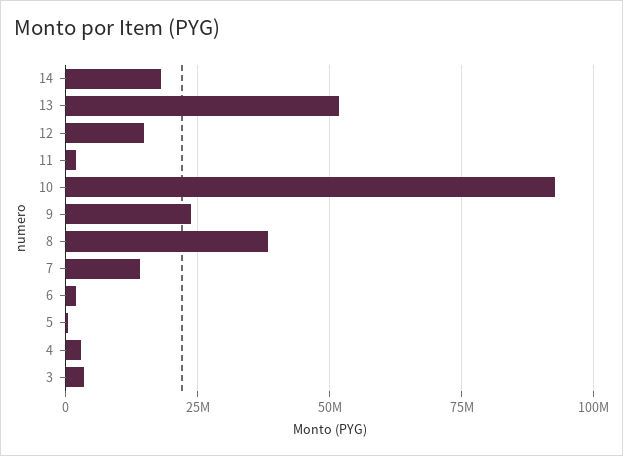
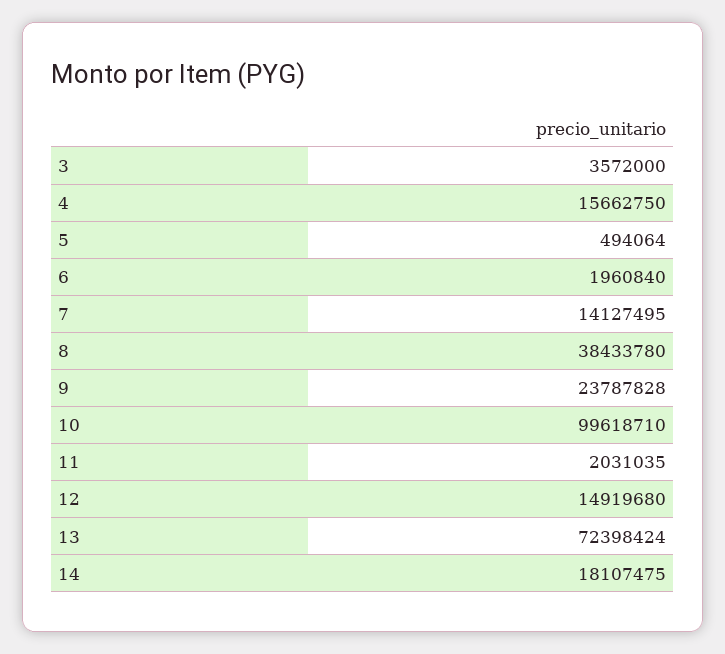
  {
    "14": 18107475,
-   "13": 52500000,
+   "13": 72398424,
    "12": 14919680,
    "11": 2031035,
-   "10": 92500000,
+   "10": 99618710,
    "9": 23787828,
    "8": 38433780,
    "7": 14127495,
    "6": 1960840,
    "5": 494064,
-   "4": 2500000,
+   "4": 15662750,
    "3": 3572000
  }

